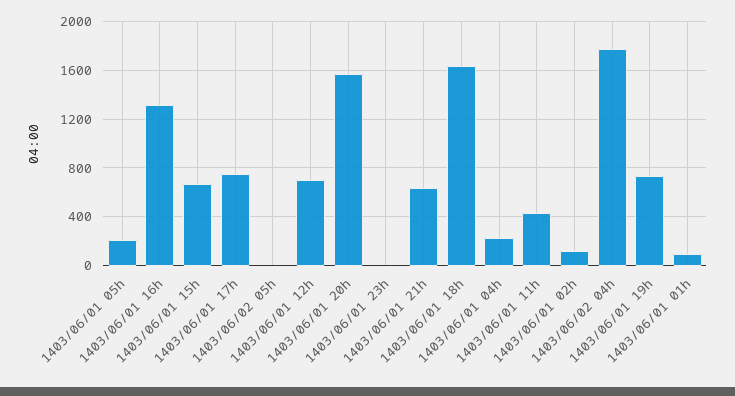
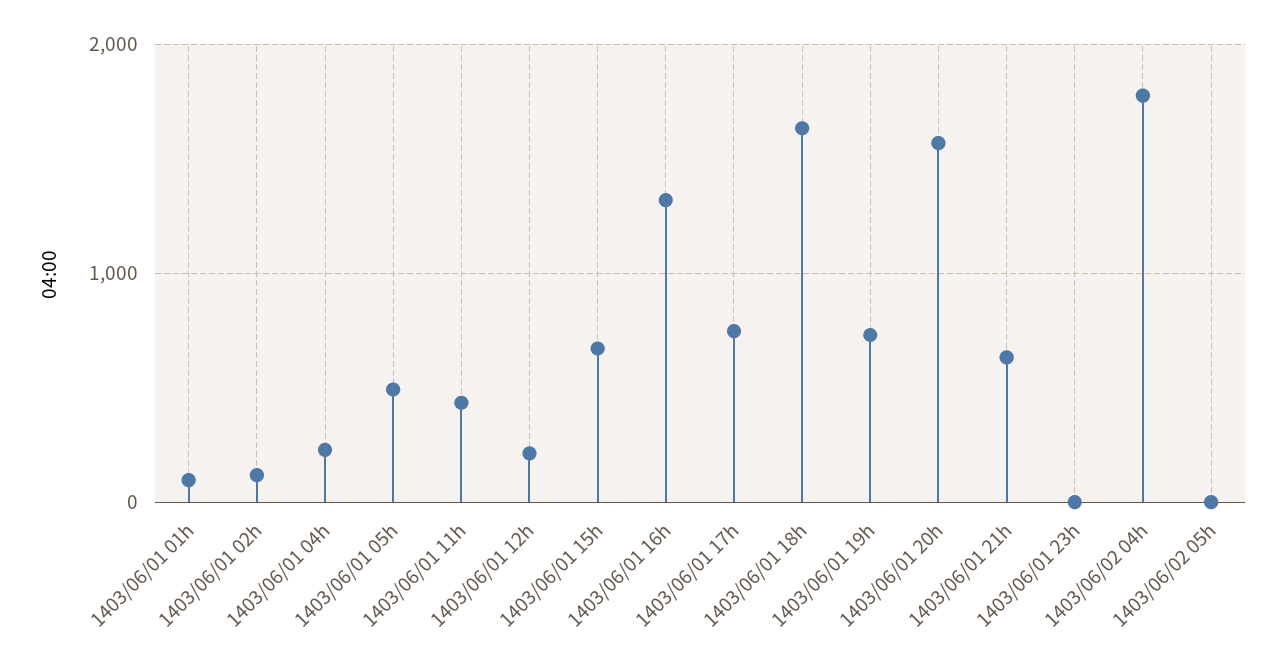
  {
-   "1403/06/01 05h": 200,
+   "1403/06/01 05h": 500,
    "1403/06/01 16h": 1300,
    "1403/06/01 15h": 650,
    "1403/06/01 17h": 750,
    "1403/06/02 05h": 0,
-   "1403/06/01 12h": 700,
+   "1403/06/01 12h": 200,
    "1403/06/01 20h": 1550,
    "1403/06/01 23h": 0,
    "1403/06/01 21h": 650,
    "1403/06/01 18h": 1650,
    "1403/06/01 04h": 250,
    "1403/06/01 11h": 450,
    "1403/06/01 02h": 100,
    "1403/06/02 04h": 1800,
    "1403/06/01 19h": 750,
    "1403/06/01 01h": 100
  }

